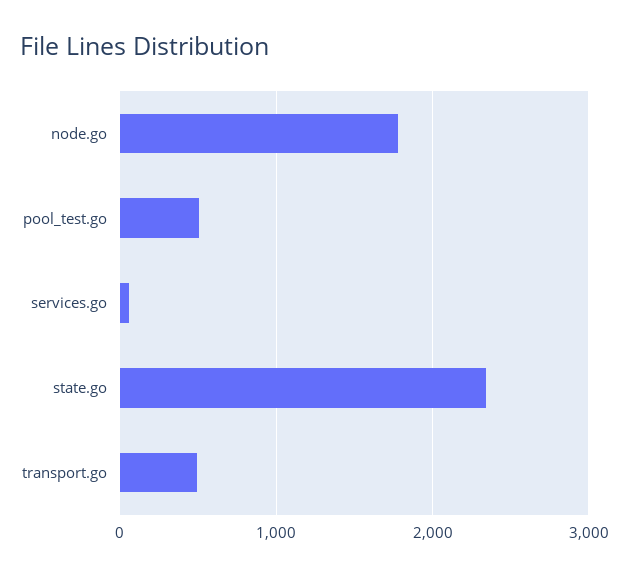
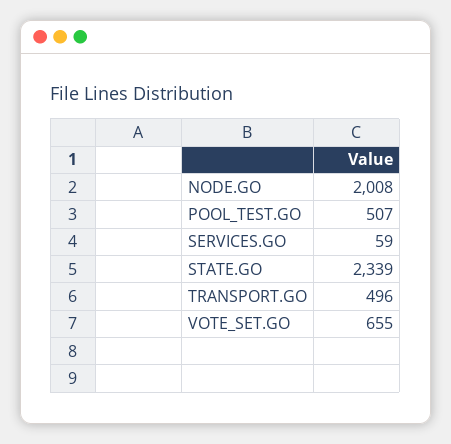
  {
-   "node.go": 1800,
+   "node.go": 2008,
    "pool_test.go": 507,
    "services.go": 59,
    "state.go": 2339,
-   "transport.go": 496
+   "transport.go": 496,
+   "VOTE_SET.GO": 655
  }

